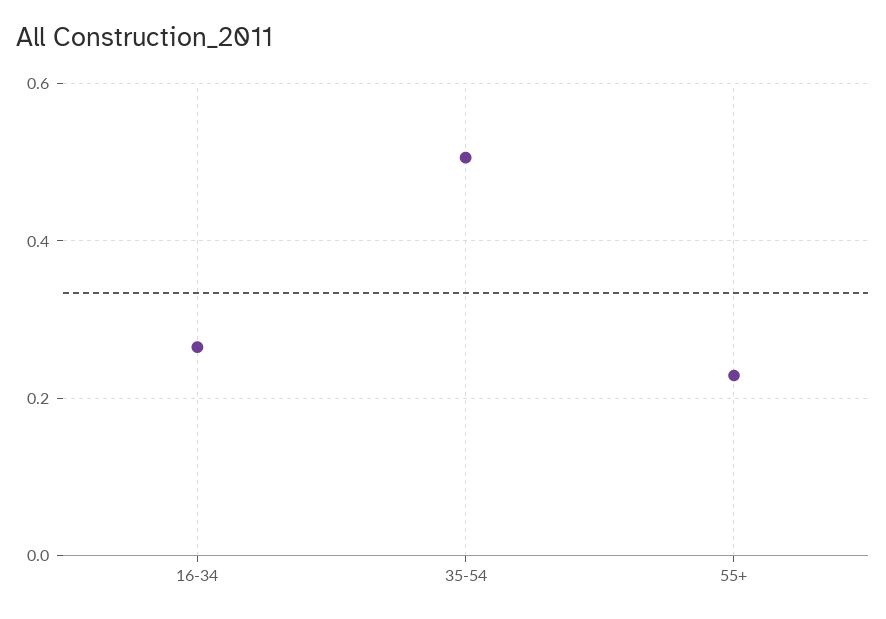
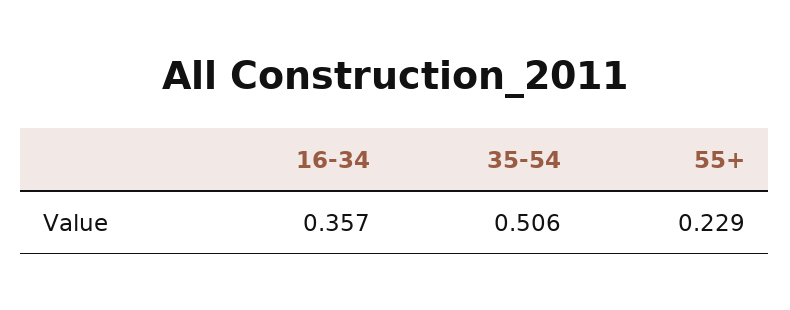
  {
-   "16-34": 0.26,
+   "16-34": 0.357,
    "35-54": 0.506,
    "55+": 0.229
  }

